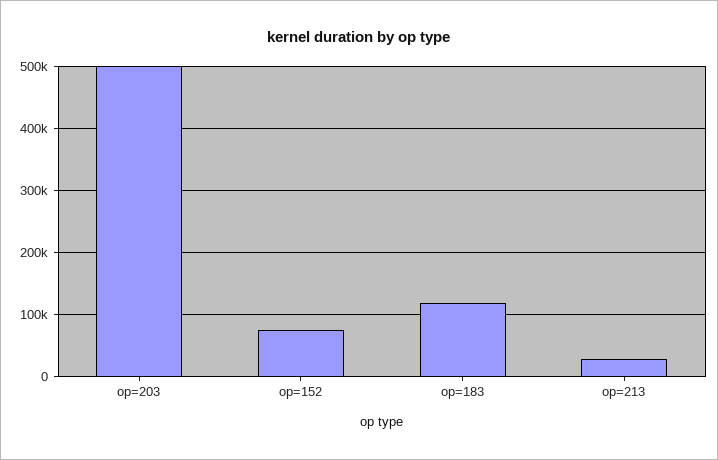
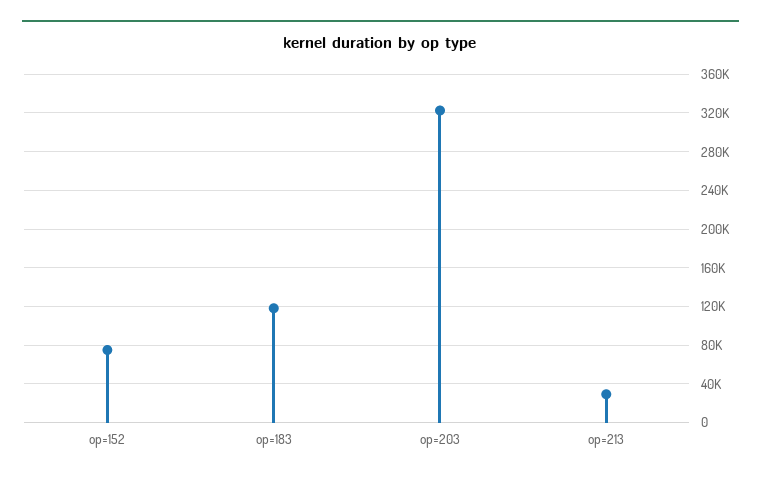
  {
-   "op=203": 500000,
+   "op=203": 320000,
    "op=152": 80000,
    "op=183": 120000,
    "op=213": 30000
  }

